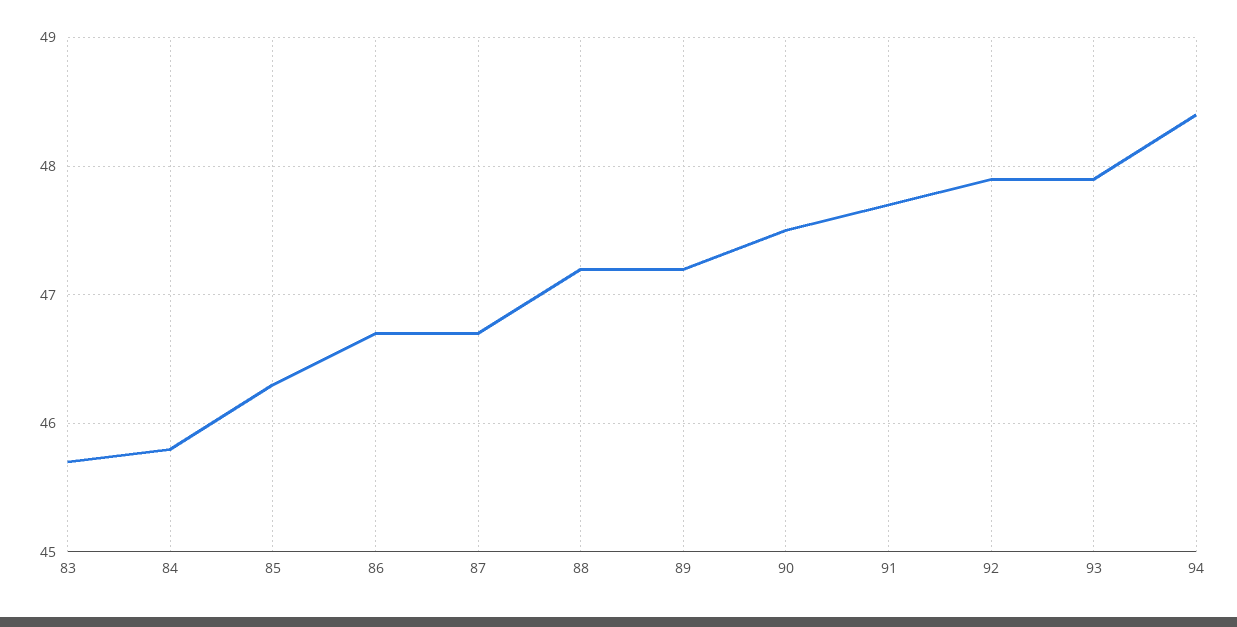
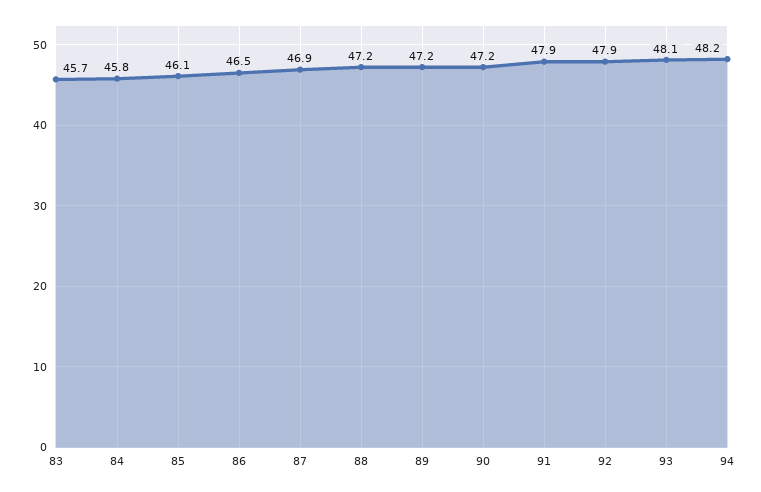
  {
    "83": 45.7,
    "84": 45.8,
-   "85": 46.3,
+   "85": 46.1,
-   "86": 46.7,
+   "86": 46.5,
-   "87": 46.7,
+   "87": 46.9,
    "88": 47.2,
    "89": 47.2,
-   "90": 47.5,
+   "90": 47.2,
-   "91": 47.7,
+   "91": 47.9,
    "92": 47.9,
-   "93": 47.9,
+   "93": 48.1,
-   "94": 48.4
+   "94": 48.2
  }

